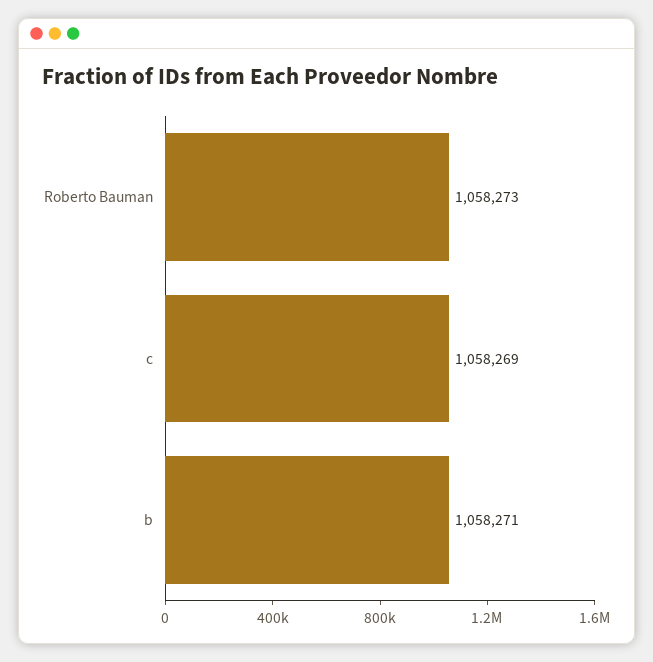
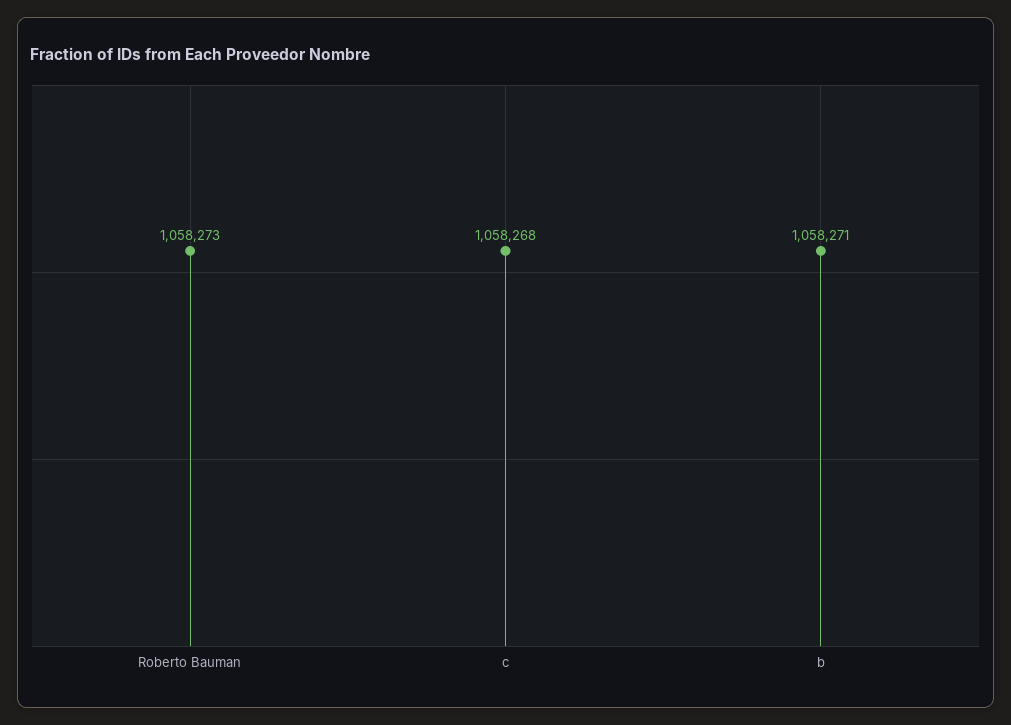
  {
    "Roberto Bauman": 1058273,
-   "c": 1058269,
+   "c": 1058268,
    "b": 1058271
  }

